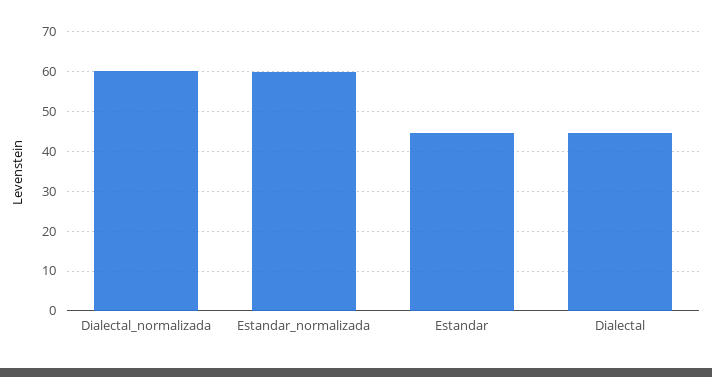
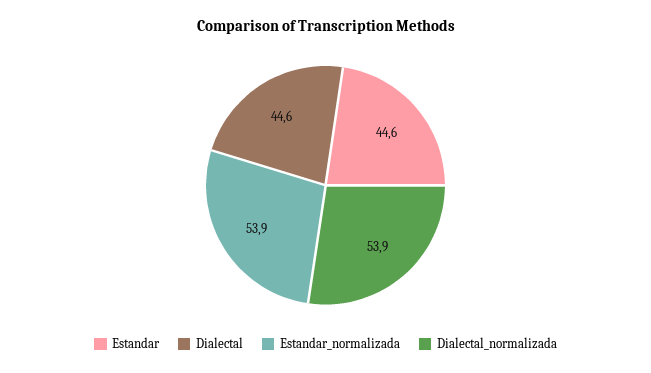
  {
-   "Dialectal_normalizada": 60,
+   "Dialectal_normalizada": 53.9,
-   "Estandar_normalizada": 60,
+   "Estandar_normalizada": 53.9,
    "Estandar": 44.6,
    "Dialectal": 44.6
  }

